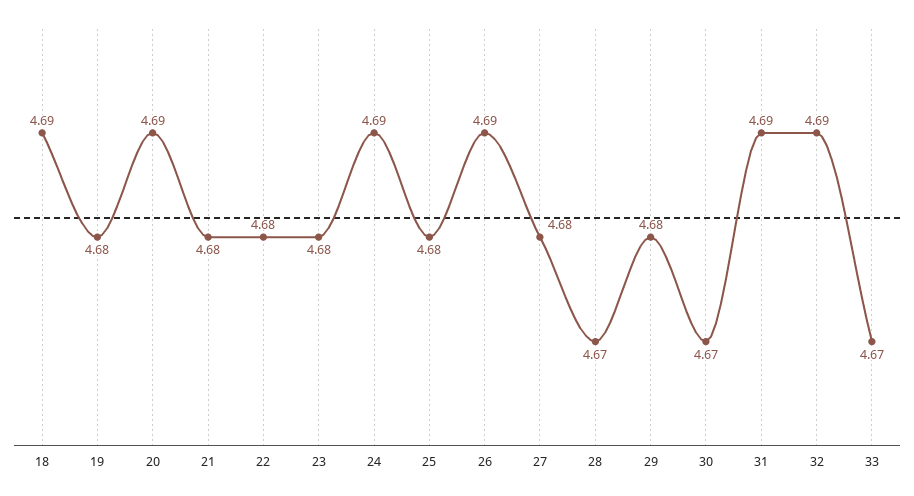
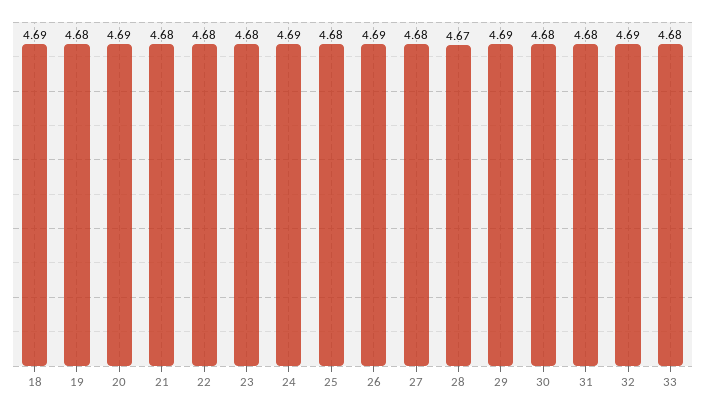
  {
    "18": 4.69,
    "19": 4.68,
    "20": 4.69,
    "21": 4.68,
    "22": 4.68,
    "23": 4.68,
    "24": 4.69,
    "25": 4.68,
    "26": 4.69,
    "27": 4.68,
    "28": 4.67,
-   "29": 4.68,
+   "29": 4.69,
-   "30": 4.67,
+   "30": 4.68,
-   "31": 4.69,
+   "31": 4.68,
    "32": 4.69,
-   "33": 4.67
+   "33": 4.68
  }

